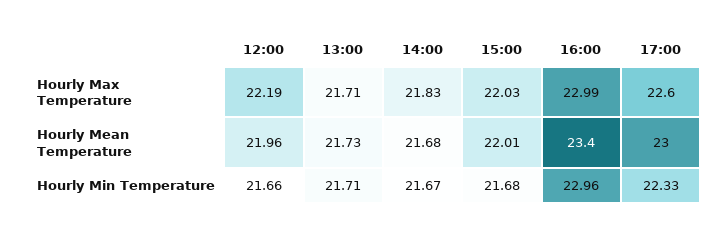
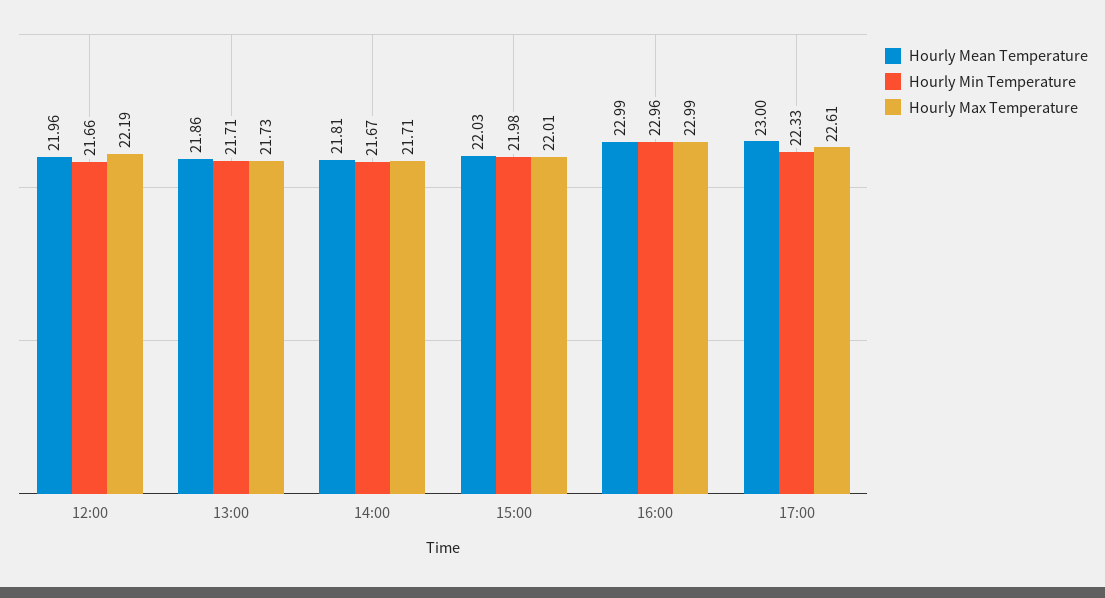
  {
    "Hourly Max Temperature": {
      "12:00": 22.19,
-     "13:00": 21.71,
+     "13:00": 21.73,
-     "14:00": 21.83,
+     "14:00": 21.71,
-     "15:00": 22.03,
+     "15:00": 22.01,
      "16:00": 22.99,
-     "17:00": 22.6
+     "17:00": 22.61
    },
    "Hourly Mean Temperature": {
      "12:00": 21.96,
-     "13:00": 21.73,
+     "13:00": 21.86,
-     "14:00": 21.68,
+     "14:00": 21.81,
-     "15:00": 22.01,
+     "15:00": 22.03,
-     "16:00": 23.4,
+     "16:00": 22.99,
      "17:00": 23
    },
    "Hourly Min Temperature": {
      "12:00": 21.66,
      "13:00": 21.71,
      "14:00": 21.67,
-     "15:00": 21.68,
+     "15:00": 21.98,
      "16:00": 22.96,
      "17:00": 22.33
    }
  }

